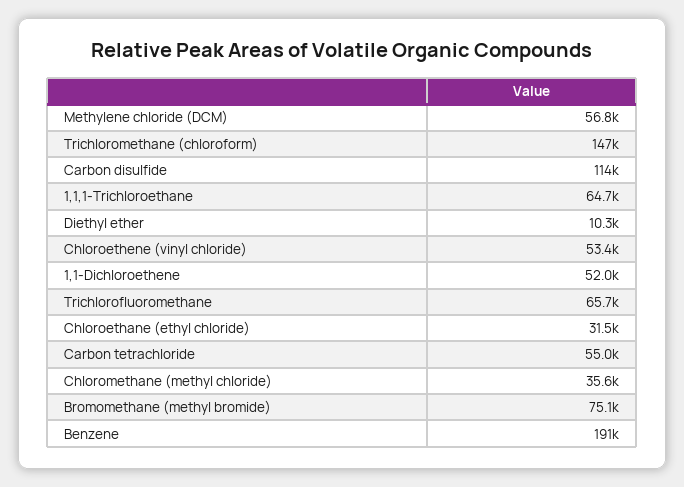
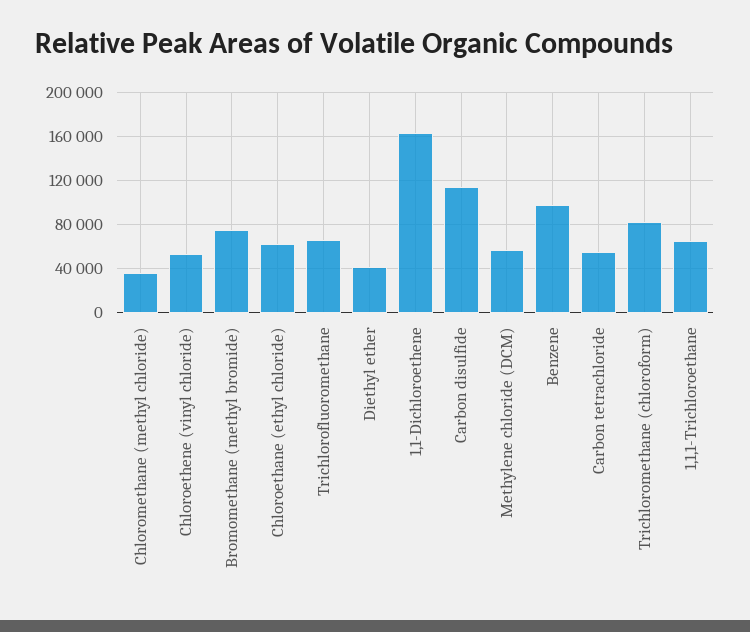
  {
    "Methylene chloride (DCM)": 56800,
-   "Trichloromethane (chloroform)": 147000,
+   "Trichloromethane (chloroform)": 80000,
    "Carbon disulfide": 114000,
    "1,1,1-Trichloroethane": 64700,
-   "Diethyl ether": 10300,
+   "Diethyl ether": 40000,
    "Chloroethene (vinyl chloride)": 53400,
-   "1,1-Dichloroethene": 52000,
+   "1,1-Dichloroethene": 160000,
    "Trichlorofluoromethane": 65700,
-   "Chloroethane (ethyl chloride)": 31500,
+   "Chloroethane (ethyl chloride)": 60000,
    "Carbon tetrachloride": 55000,
    "Chloromethane (methyl chloride)": 35600,
    "Bromomethane (methyl bromide)": 75100,
-   "Benzene": 191000
+   "Benzene": 100000
  }

